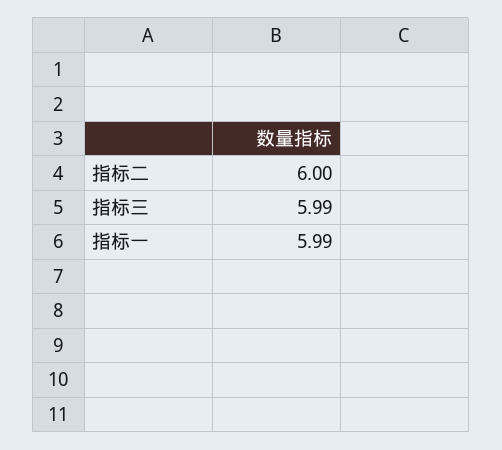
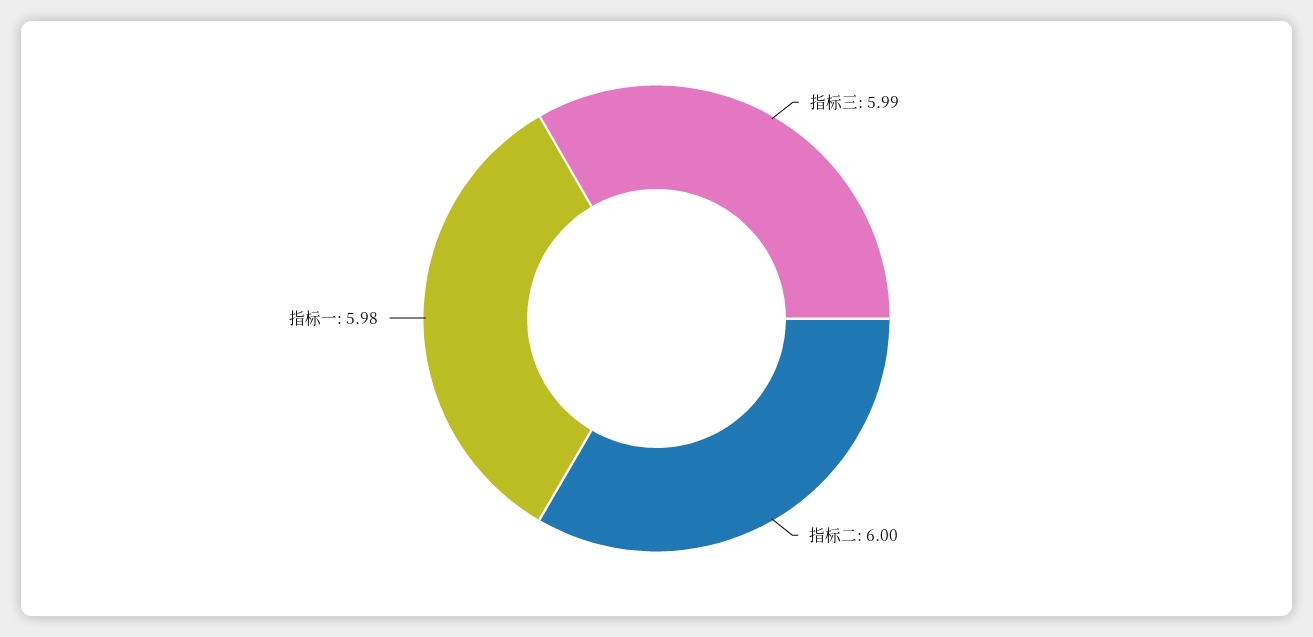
  {
    "指标二": 6,
    "指标三": 5.99,
-   "指标一": 5.99
+   "指标一": 5.98
  }

